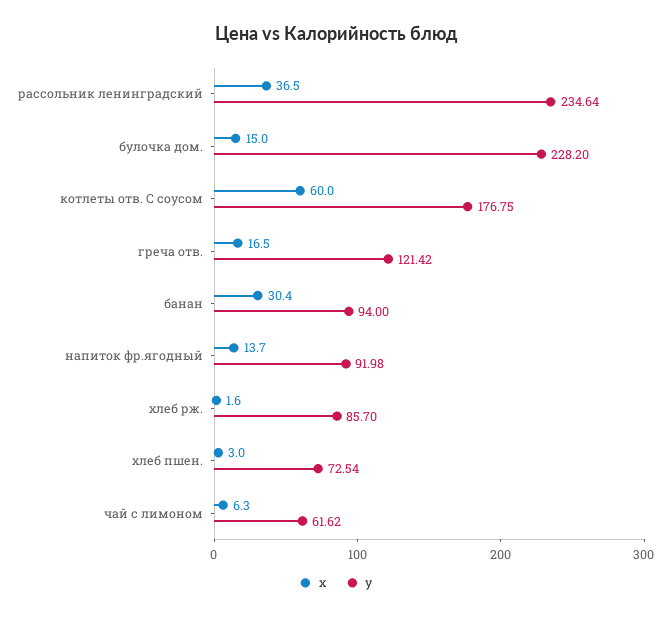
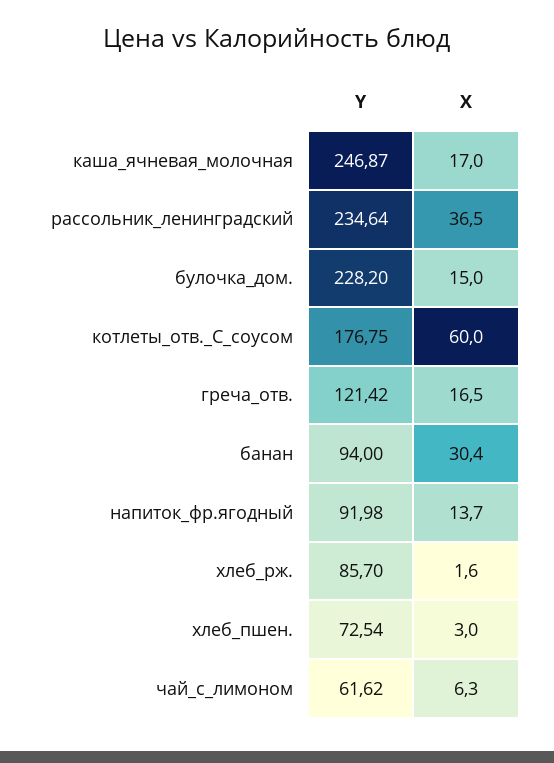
  {
    "x": {
      "рассольник ленинградский": 36.5,
      "булочка дом.": 15,
      "котлеты отв. С соусом": 60,
      "греча отв.": 16.5,
      "банан": 30.4,
      "напиток фр.ягодный": 13.7,
      "хлеб рж.": 1.6,
      "хлеб пшен.": 3,
-     "чай с лимоном": 6.3
+     "чай с лимоном": 6.3,
+     "каша_ячневая_молочная": 17
    },
    "y": {
      "рассольник ленинградский": 234.64,
      "булочка дом.": 228.2,
      "котлеты отв. С соусом": 176.75,
      "греча отв.": 121.42,
      "банан": 94,
      "напиток фр.ягодный": 91.98,
      "хлеб рж.": 85.7,
      "хлеб пшен.": 72.54,
-     "чай с лимоном": 61.62
+     "чай с лимоном": 61.62,
+     "каша_ячневая_молочная": 246.87
    }
  }

